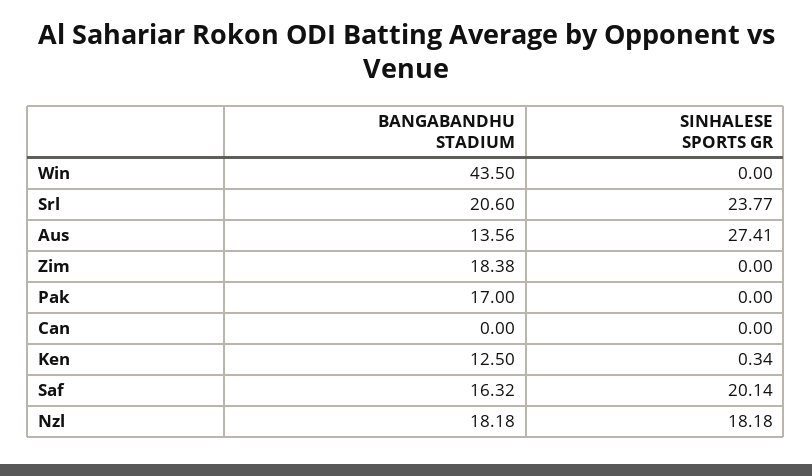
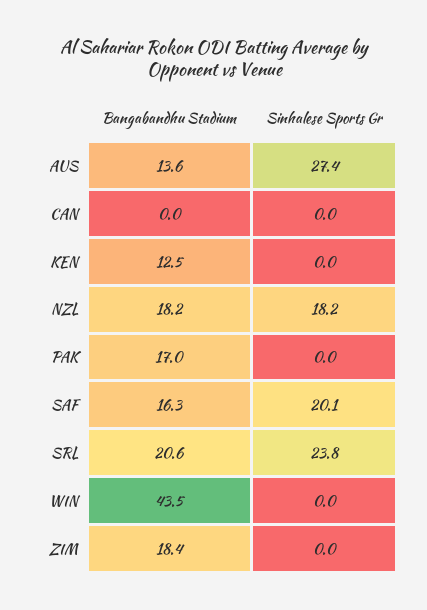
  {
    "BANGABANDHU STADIUM": {
      "Win": 43.5,
      "Srl": 20.6,
      "Aus": 13.56,
      "Zim": 18.38,
      "Pak": 17,
      "Can": 0,
      "Ken": 12.5,
      "Saf": 16.32,
      "Nzl": 18.18
    },
    "SINHALESE SPORTS GR": {
      "Win": 0,
      "Srl": 23.77,
      "Aus": 27.41,
      "Zim": 0,
      "Pak": 0,
      "Can": 0,
-     "Ken": 0.34,
+     "Ken": 0,
      "Saf": 20.14,
      "Nzl": 18.18
    }
  }

